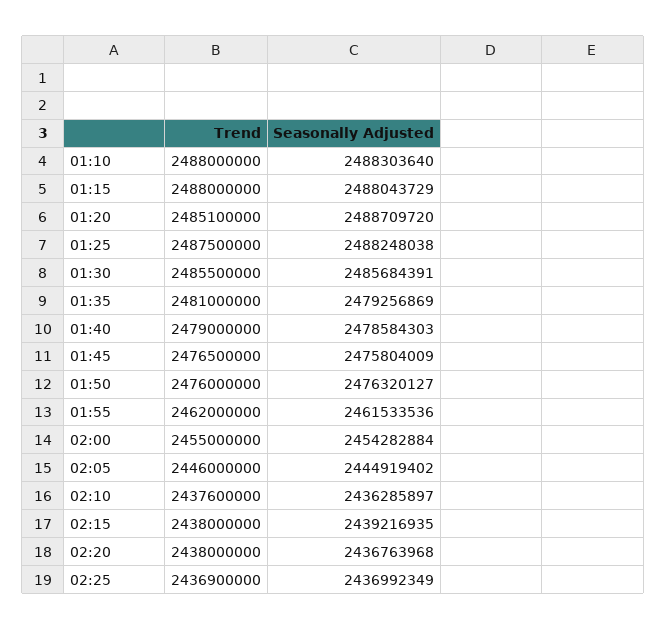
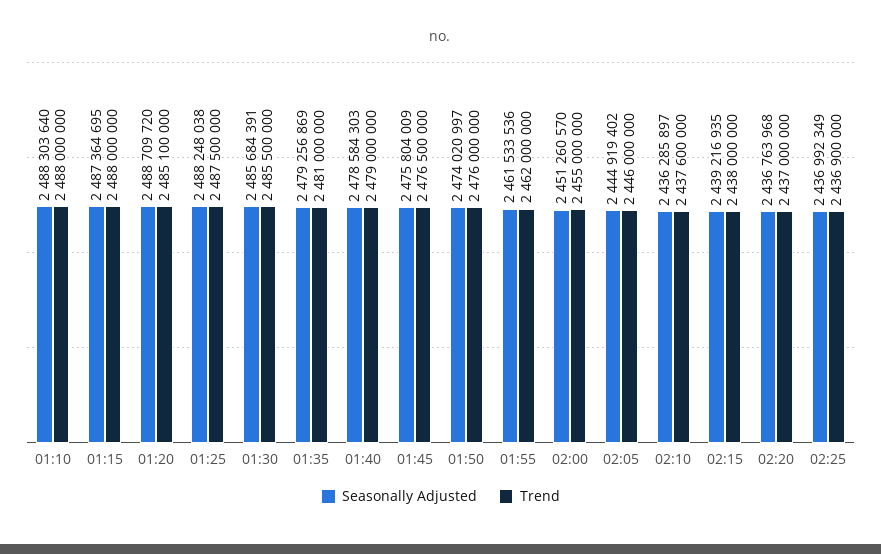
  {
    "Trend": {
      "01:10": 2488000000,
      "01:15": 2488000000,
      "01:20": 2485100000,
      "01:25": 2487500000,
      "01:30": 2485500000,
      "01:35": 2481000000,
      "01:40": 2479000000,
      "01:45": 2476500000,
      "01:50": 2476000000,
      "01:55": 2462000000,
      "02:00": 2455000000,
      "02:05": 2446000000,
      "02:10": 2437600000,
      "02:15": 2438000000,
-     "02:20": 2438000000,
+     "02:20": 2437000000,
      "02:25": 2436900000
    },
    "Seasonally Adjusted": {
      "01:10": 2488303640,
-     "01:15": 2488043729,
+     "01:15": 2487364695,
      "01:20": 2488709720,
      "01:25": 2488248038,
      "01:30": 2485684391,
      "01:35": 2479256869,
      "01:40": 2478584303,
      "01:45": 2475804009,
-     "01:50": 2476320127,
+     "01:50": 2474020997,
      "01:55": 2461533536,
-     "02:00": 2454282884,
+     "02:00": 2451260570,
      "02:05": 2444919402,
      "02:10": 2436285897,
      "02:15": 2439216935,
      "02:20": 2436763968,
      "02:25": 2436992349
    }
  }

